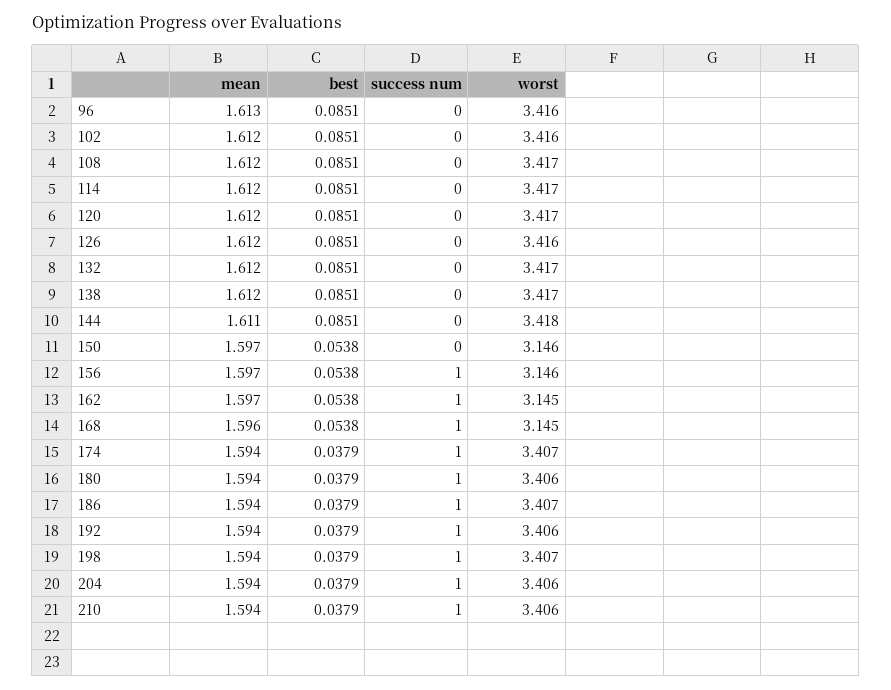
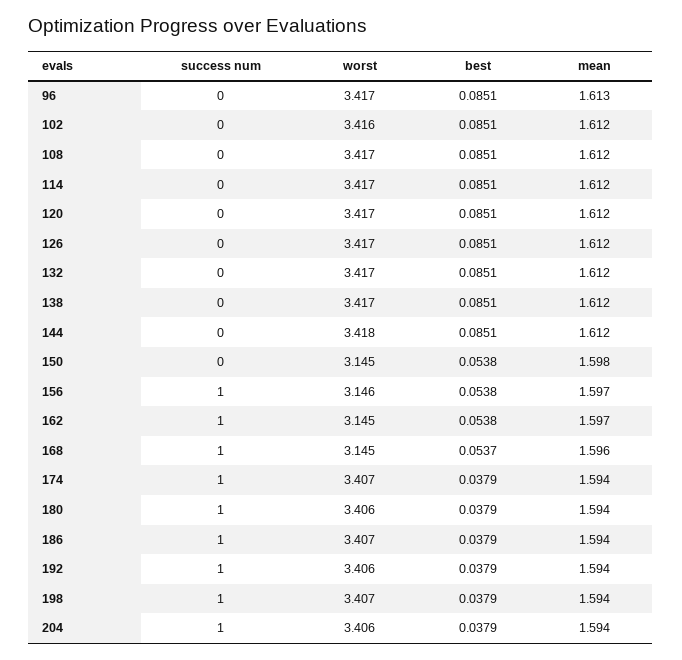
  {
    "mean": {
      "96": 1.613,
      "102": 1.612,
      "108": 1.612,
      "114": 1.612,
      "120": 1.612,
      "126": 1.612,
      "132": 1.612,
      "138": 1.612,
-     "144": 1.611,
+     "144": 1.612,
-     "150": 1.597,
+     "150": 1.598,
      "156": 1.597,
      "162": 1.597,
      "168": 1.596,
      "174": 1.594,
      "180": 1.594,
      "186": 1.594,
      "192": 1.594,
      "198": 1.594,
-     "204": 1.594,
+     "204": 1.594
-     "210": 1.594
    },
    "best": {
      "96": 0.0851,
      "102": 0.0851,
      "108": 0.0851,
      "114": 0.0851,
      "120": 0.0851,
      "126": 0.0851,
      "132": 0.0851,
      "138": 0.0851,
      "144": 0.0851,
      "150": 0.0538,
      "156": 0.0538,
      "162": 0.0538,
-     "168": 0.0538,
+     "168": 0.0537,
      "174": 0.0379,
      "180": 0.0379,
      "186": 0.0379,
      "192": 0.0379,
      "198": 0.0379,
-     "204": 0.0379,
+     "204": 0.0379
-     "210": 0.0379
    },
    "success num": {
      "96": 0,
      "102": 0,
      "108": 0,
      "114": 0,
      "120": 0,
      "126": 0,
      "132": 0,
      "138": 0,
      "144": 0,
      "150": 0,
      "156": 1,
      "162": 1,
      "168": 1,
      "174": 1,
      "180": 1,
      "186": 1,
      "192": 1,
      "198": 1,
-     "204": 1,
+     "204": 1
-     "210": 1
    },
    "worst": {
-     "96": 3.416,
+     "96": 3.417,
      "102": 3.416,
      "108": 3.417,
      "114": 3.417,
      "120": 3.417,
-     "126": 3.416,
+     "126": 3.417,
      "132": 3.417,
      "138": 3.417,
      "144": 3.418,
-     "150": 3.146,
+     "150": 3.145,
      "156": 3.146,
      "162": 3.145,
      "168": 3.145,
      "174": 3.407,
      "180": 3.406,
      "186": 3.407,
      "192": 3.406,
      "198": 3.407,
-     "204": 3.406,
+     "204": 3.406
-     "210": 3.406
    }
  }

